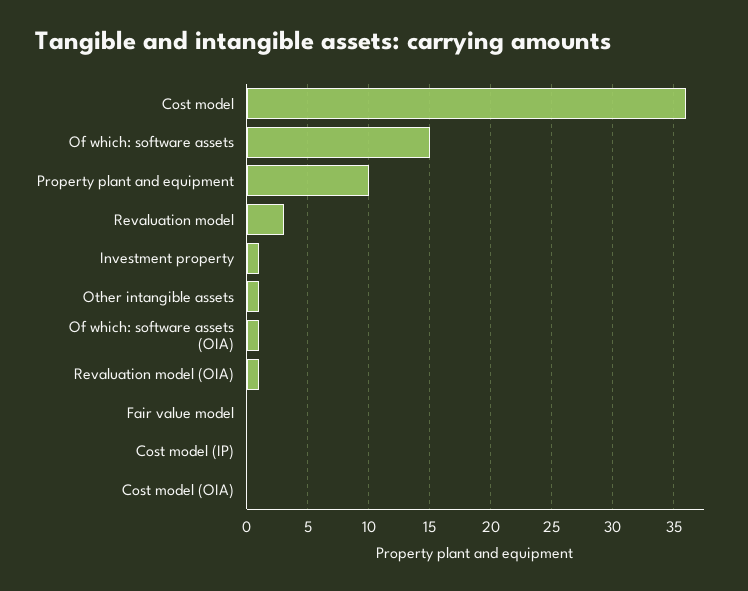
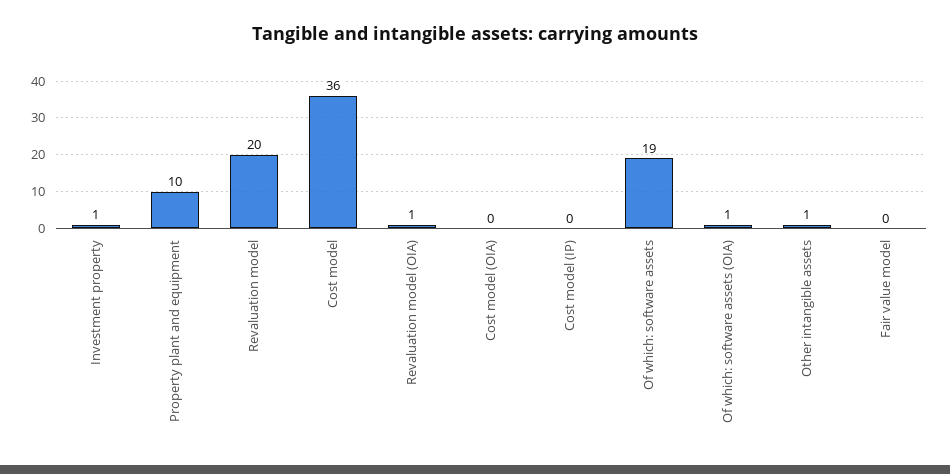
  {
    "Cost model": 36,
-   "Of which: software assets": 15,
+   "Of which: software assets": 19,
    "Property plant and equipment": 10,
-   "Revaluation model": 3,
+   "Revaluation model": 20,
    "Investment property": 1,
    "Other intangible assets": 1,
    "Of which: software assets (OIA)": 1,
    "Revaluation model (OIA)": 1,
    "Fair value model": 0,
    "Cost model (IP)": 0,
    "Cost model (OIA)": 0
  }

